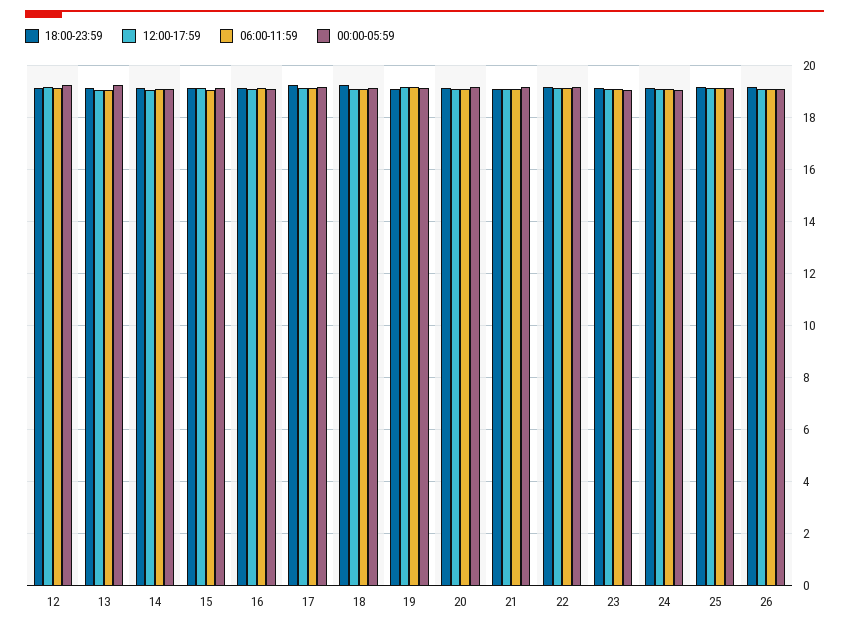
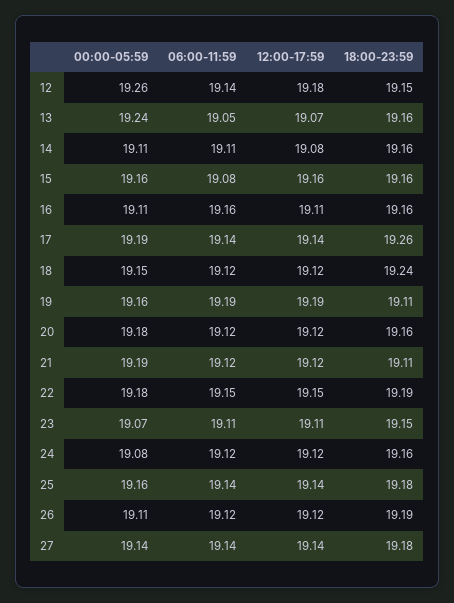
  {
    "18:00-23:59": {
      "12": 19.15,
      "13": 19.16,
      "14": 19.16,
      "15": 19.16,
      "16": 19.16,
      "17": 19.26,
      "18": 19.24,
      "19": 19.11,
      "20": 19.16,
      "21": 19.11,
      "22": 19.19,
      "23": 19.15,
      "24": 19.16,
      "25": 19.18,
-     "26": 19.19
+     "26": 19.19,
+     "27": 19.18
    },
    "12:00-17:59": {
      "12": 19.18,
      "13": 19.07,
      "14": 19.08,
      "15": 19.16,
      "16": 19.11,
      "17": 19.14,
      "18": 19.12,
      "19": 19.19,
      "20": 19.12,
      "21": 19.12,
      "22": 19.15,
      "23": 19.11,
      "24": 19.12,
      "25": 19.14,
-     "26": 19.12
+     "26": 19.12,
+     "27": 19.14
    },
    "06:00-11:59": {
      "12": 19.14,
      "13": 19.05,
      "14": 19.11,
      "15": 19.08,
      "16": 19.16,
      "17": 19.14,
      "18": 19.12,
      "19": 19.19,
      "20": 19.12,
      "21": 19.12,
      "22": 19.15,
      "23": 19.11,
      "24": 19.12,
      "25": 19.14,
-     "26": 19.12
+     "26": 19.12,
+     "27": 19.14
    },
    "00:00-05:59": {
      "12": 19.26,
      "13": 19.24,
      "14": 19.11,
      "15": 19.16,
      "16": 19.11,
      "17": 19.19,
      "18": 19.15,
      "19": 19.16,
      "20": 19.18,
      "21": 19.19,
      "22": 19.18,
      "23": 19.07,
      "24": 19.08,
      "25": 19.16,
-     "26": 19.11
+     "26": 19.11,
+     "27": 19.14
    }
  }

